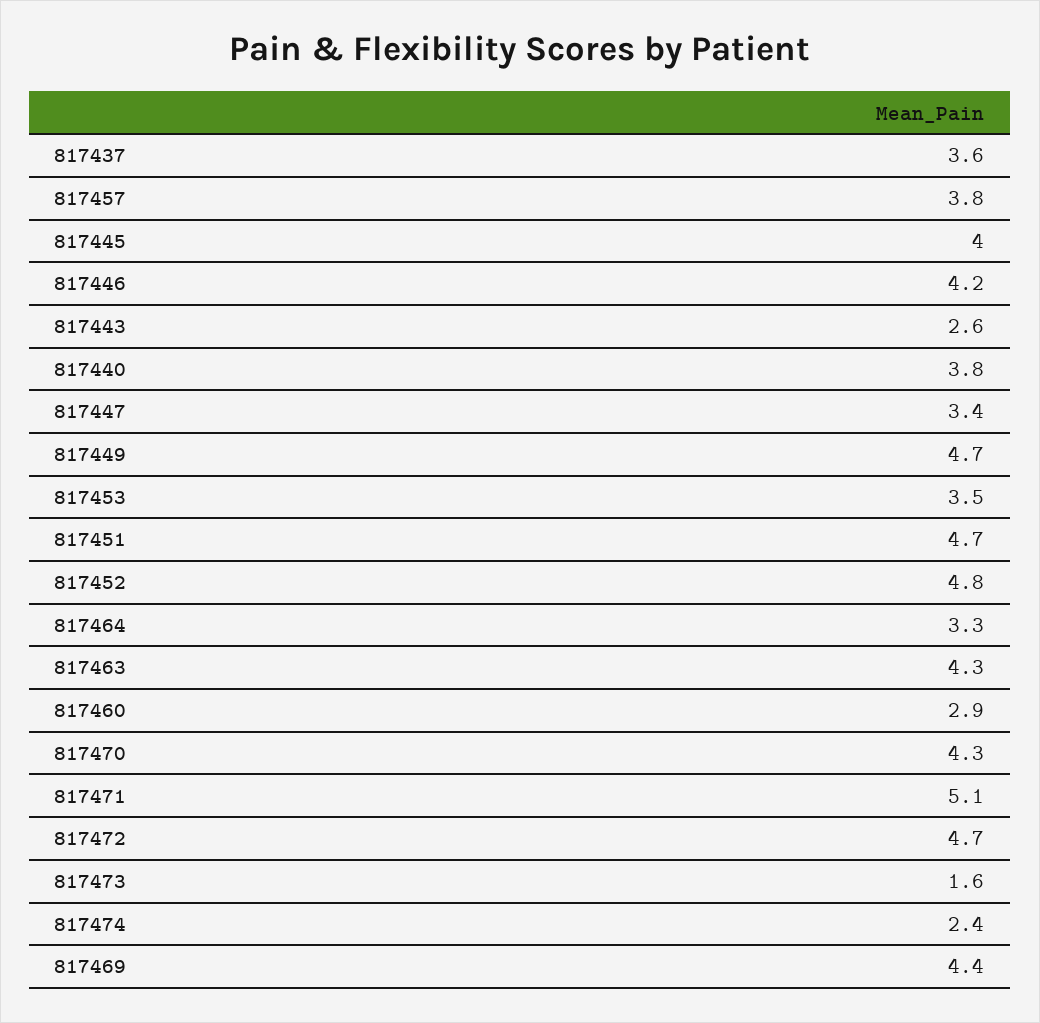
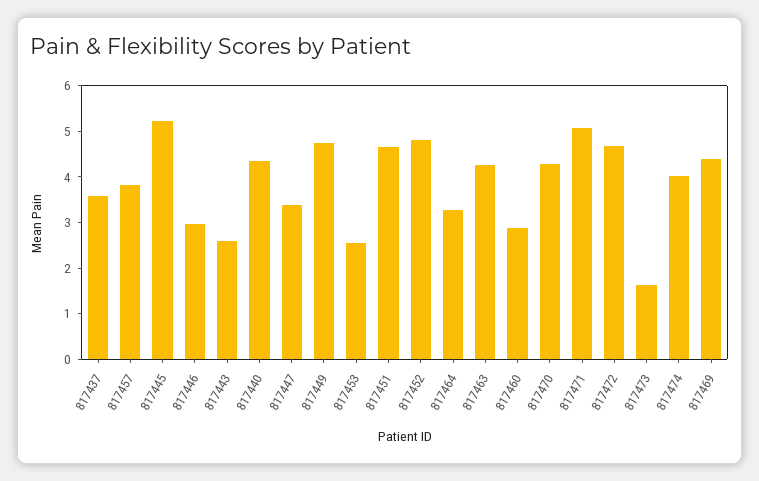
  {
    "817437": 3.6,
    "817457": 3.8,
-   "817445": 4,
+   "817445": 5.2,
-   "817446": 4.2,
+   "817446": 3,
    "817443": 2.6,
-   "817440": 3.8,
+   "817440": 4.4,
    "817447": 3.4,
    "817449": 4.7,
-   "817453": 3.5,
+   "817453": 2.6,
    "817451": 4.7,
    "817452": 4.8,
    "817464": 3.3,
    "817463": 4.3,
    "817460": 2.9,
    "817470": 4.3,
    "817471": 5.1,
    "817472": 4.7,
    "817473": 1.6,
-   "817474": 2.4,
+   "817474": 4,
    "817469": 4.4
  }

